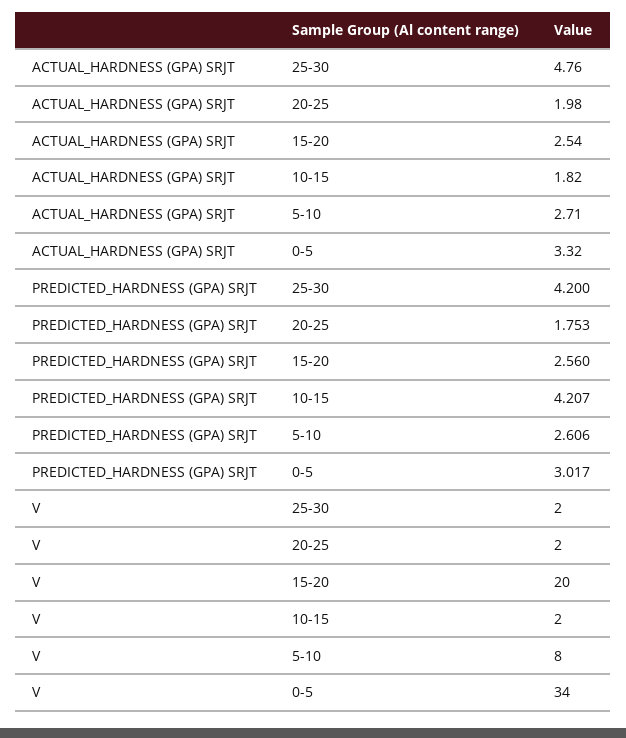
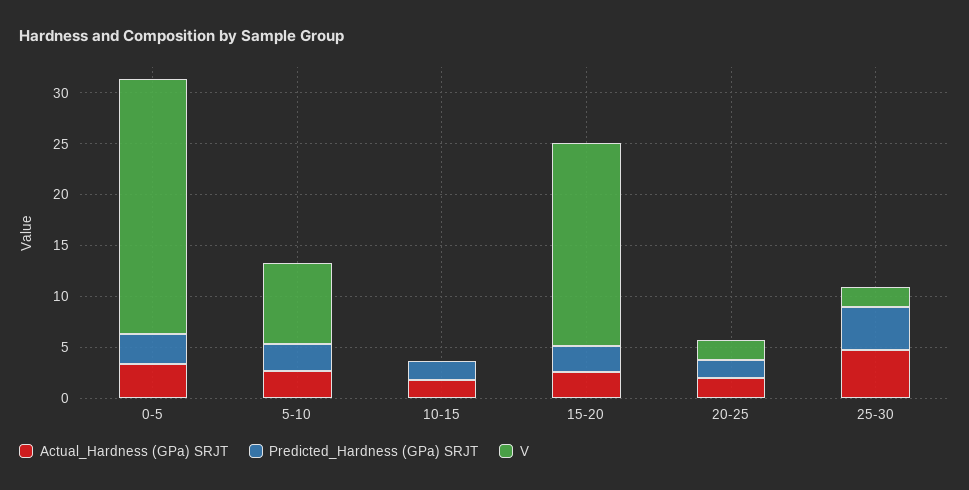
  {
    "ACTUAL_HARDNESS (GPA) SRJT": {
      "25-30": 4.76,
      "20-25": 1.98,
      "15-20": 2.54,
      "10-15": 1.82,
      "5-10": 2.71,
      "0-5": 3.32
    },
    "PREDICTED_HARDNESS (GPA) SRJT": {
      "25-30": 4.2,
      "20-25": 1.753,
      "15-20": 2.56,
-     "10-15": 4.207,
+     "10-15": 2,
      "5-10": 2.606,
      "0-5": 3.017
    },
    "V": {
      "25-30": 2,
      "20-25": 2,
      "15-20": 20,
-     "10-15": 2,
+     "10-15": 0,
      "5-10": 8,
-     "0-5": 34
+     "0-5": 25
    }
  }

